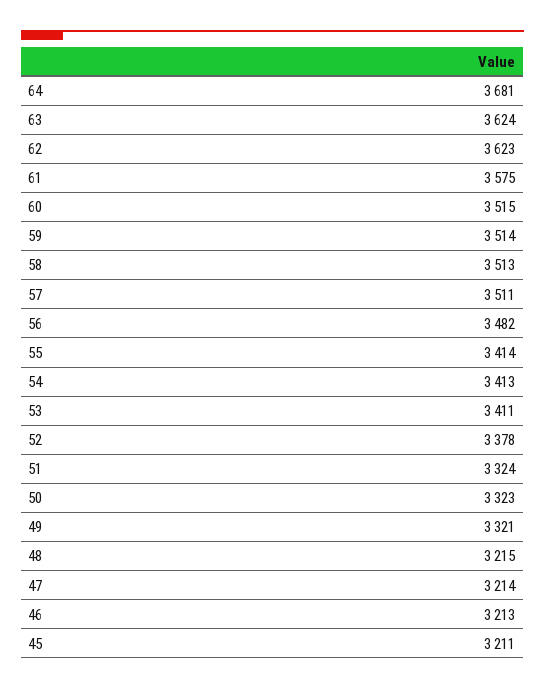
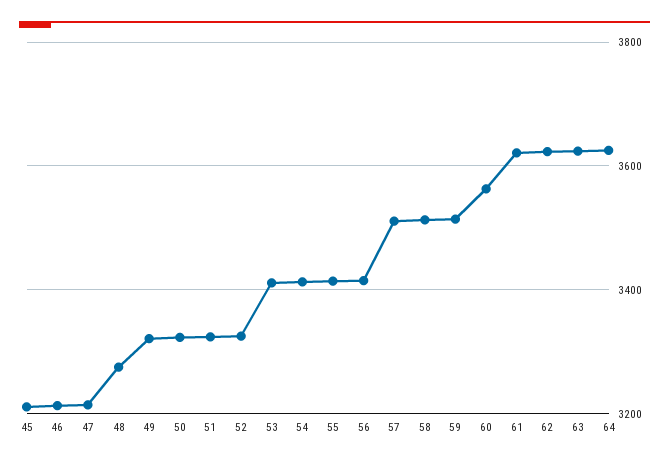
  {
-   "64": 3681,
+   "64": 3620,
    "63": 3624,
    "62": 3623,
-   "61": 3575,
+   "61": 3620,
-   "60": 3515,
+   "60": 3560,
    "59": 3514,
    "58": 3513,
    "57": 3511,
-   "56": 3482,
+   "56": 3420,
    "55": 3414,
    "54": 3413,
    "53": 3411,
-   "52": 3378,
+   "52": 3320,
    "51": 3324,
    "50": 3323,
    "49": 3321,
-   "48": 3215,
+   "48": 3280,
    "47": 3214,
    "46": 3213,
    "45": 3211
  }

